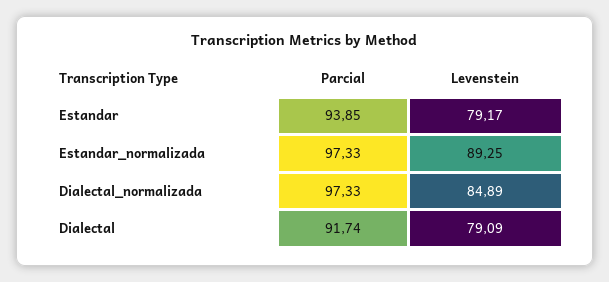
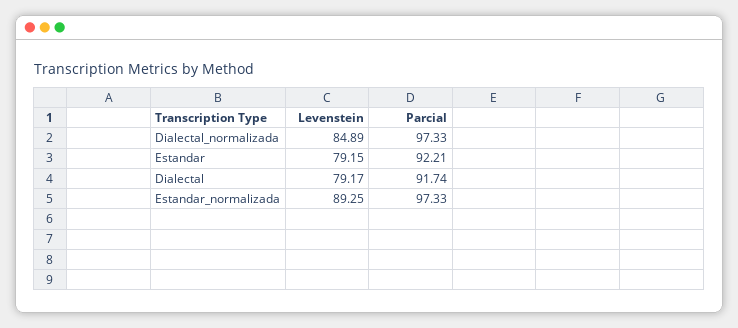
  {
    "Parcial": {
-     "Estandar": 93.85,
+     "Estandar": 92.21,
      "Estandar_normalizada": 97.33,
      "Dialectal_normalizada": 97.33,
      "Dialectal": 91.74
    },
    "Levenstein": {
-     "Estandar": 79.17,
+     "Estandar": 79.15,
      "Estandar_normalizada": 89.25,
      "Dialectal_normalizada": 84.89,
-     "Dialectal": 79.09
+     "Dialectal": 79.17
    }
  }

